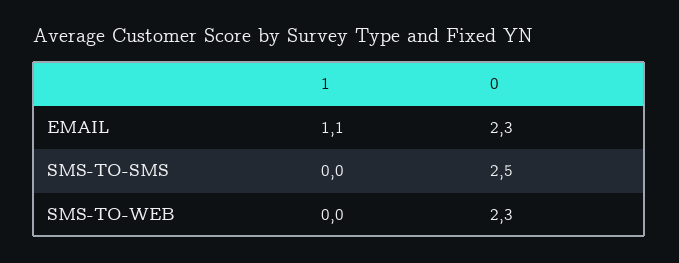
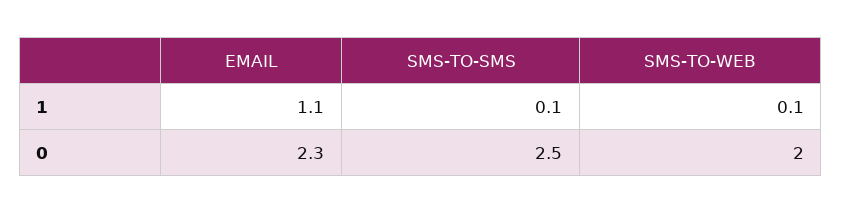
  {
    "1": {
      "EMAIL": 1.1,
-     "SMS-TO-SMS": 0,
+     "SMS-TO-SMS": 0.1,
-     "SMS-TO-WEB": 0
+     "SMS-TO-WEB": 0.1
    },
    "0": {
      "EMAIL": 2.3,
      "SMS-TO-SMS": 2.5,
-     "SMS-TO-WEB": 2.3
+     "SMS-TO-WEB": 2
    }
  }

